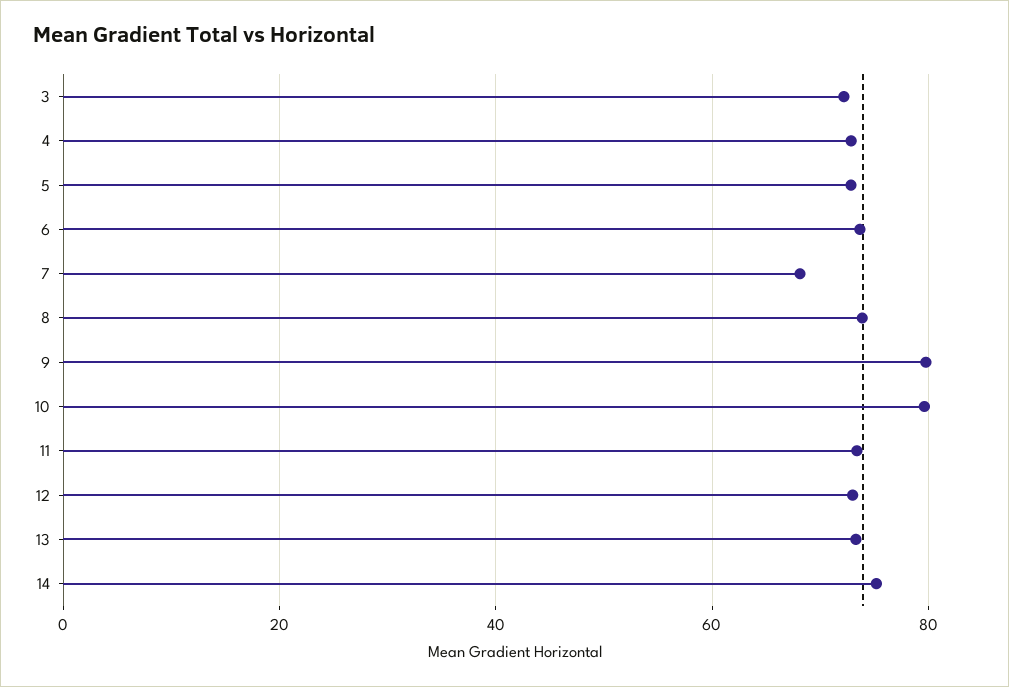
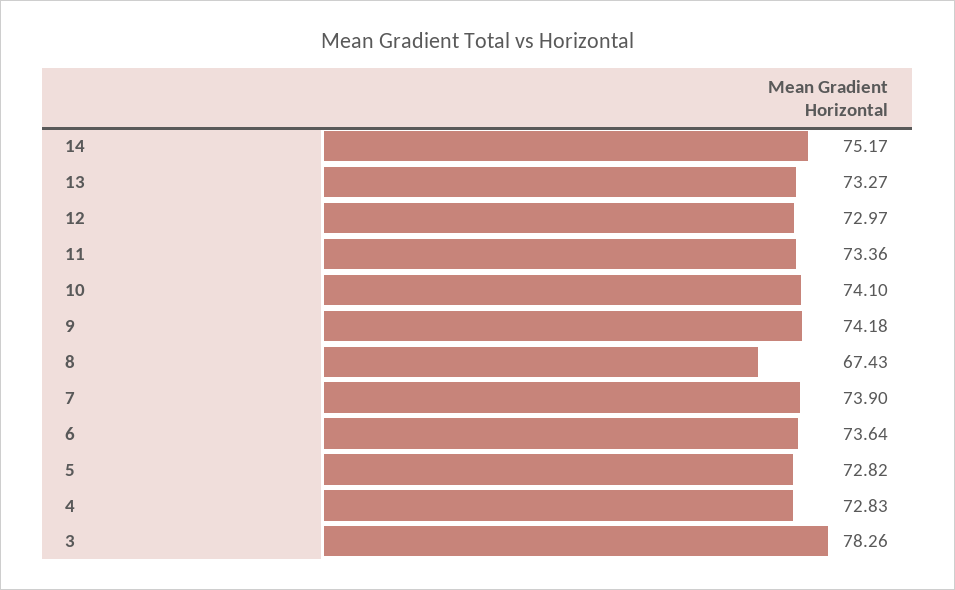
  {
-   "3": 72,
+   "3": 78.26,
    "4": 72.83,
    "5": 72.82,
    "6": 73.64,
-   "7": 68,
+   "7": 73.9,
-   "8": 74,
+   "8": 67.43,
-   "9": 80,
+   "9": 74.18,
-   "10": 80,
+   "10": 74.1,
    "11": 73.36,
    "12": 72.97,
    "13": 73.27,
    "14": 75.17
  }

